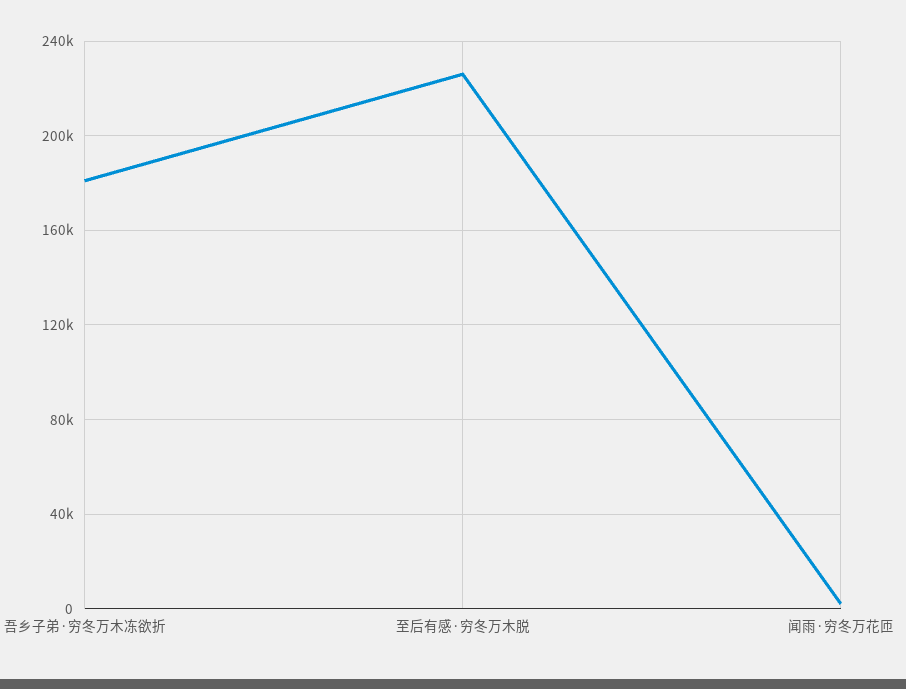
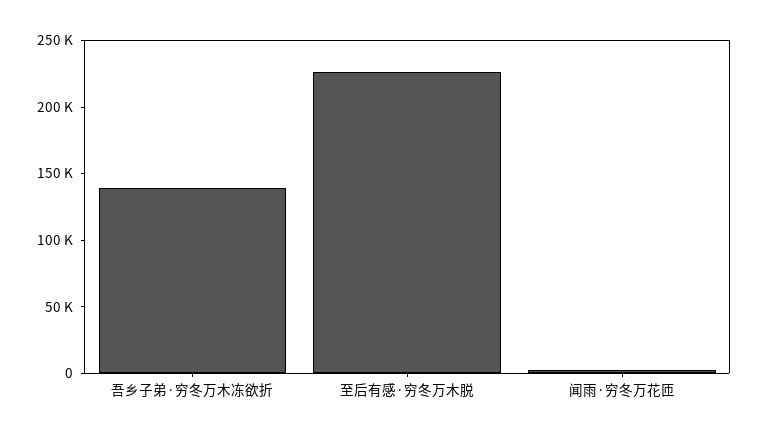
  {
-   "吾乡子弟·穷冬万木冻欲折": 180000,
+   "吾乡子弟·穷冬万木冻欲折": 140000,
    "至后有感·穷冬万木脱": 225000,
    "闻雨·穷冬万花匝": 0
  }

